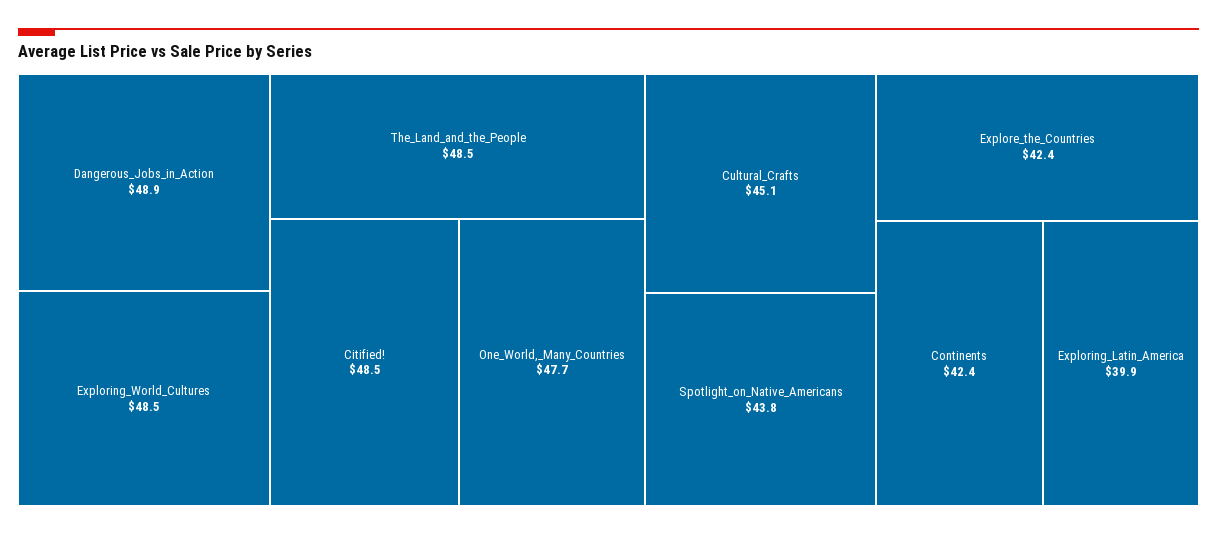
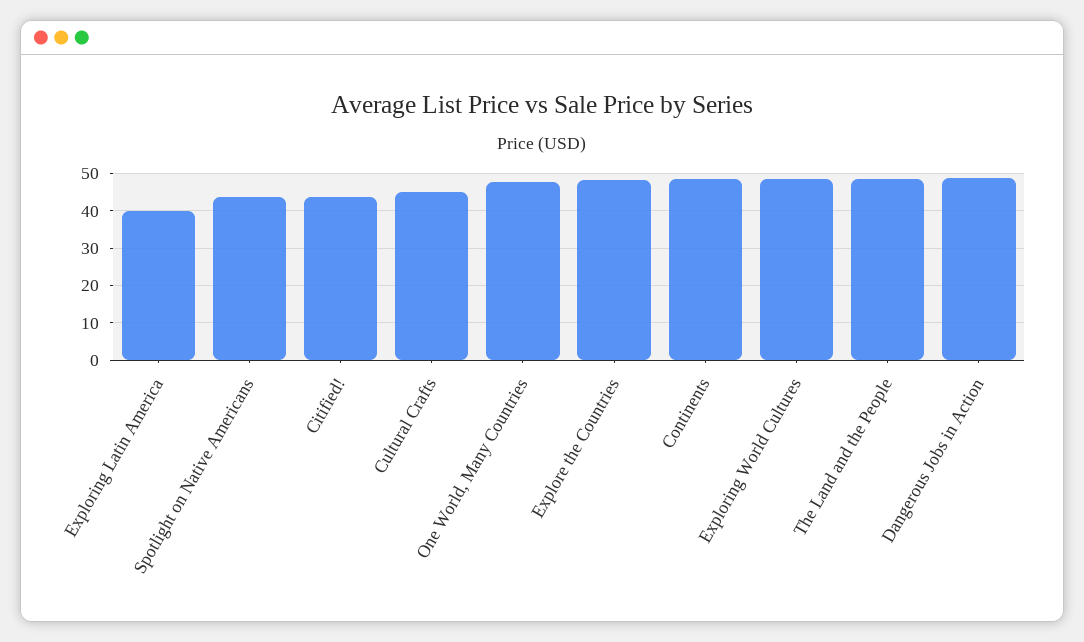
  {
    "Dangerous_Jobs_in_Action": 48.9,
    "Exploring_World_Cultures": 48.5,
    "The_Land_and_the_People": 48.5,
-   "Citified!": 48.5,
+   "Citified!": 44,
    "One_World,_Many_Countries": 47.7,
    "Cultural_Crafts": 45.1,
    "Spotlight_on_Native_Americans": 43.8,
-   "Explore_the_Countries": 42.4,
+   "Explore_the_Countries": 48,
-   "Continents": 42.4,
+   "Continents": 48,
    "Exploring_Latin_America": 39.9
  }

